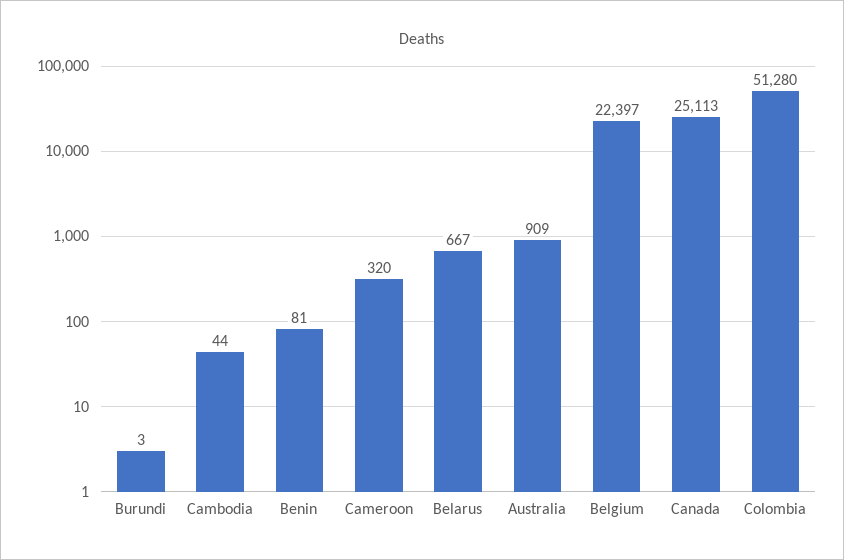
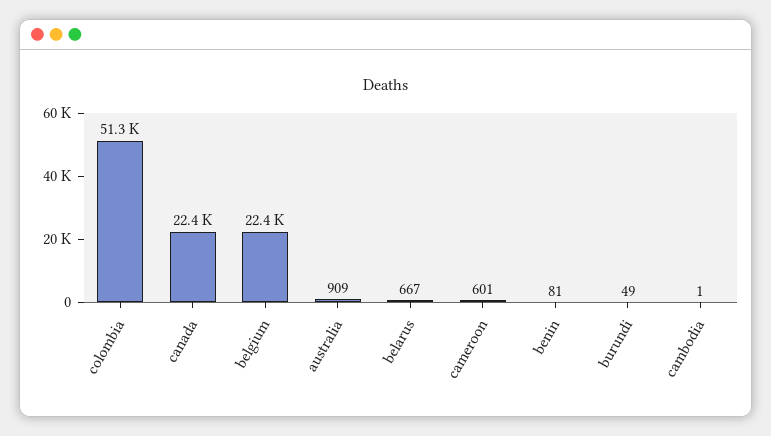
  {
-   "Burundi": 3,
+   "Burundi": 49,
-   "Cambodia": 44,
+   "Cambodia": 1,
    "Benin": 81,
-   "Cameroon": 320,
+   "Cameroon": 601,
    "Belarus": 667,
    "Australia": 909,
    "Belgium": 22397,
-   "Canada": 25113,
+   "Canada": 22400,
    "Colombia": 51280
  }

